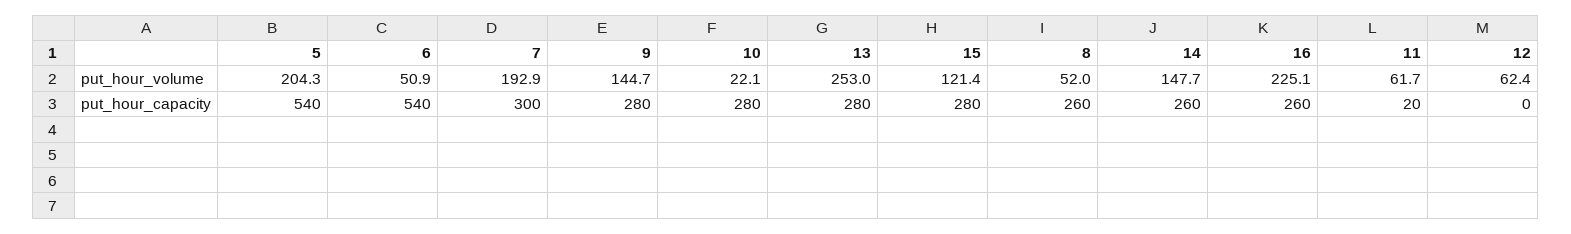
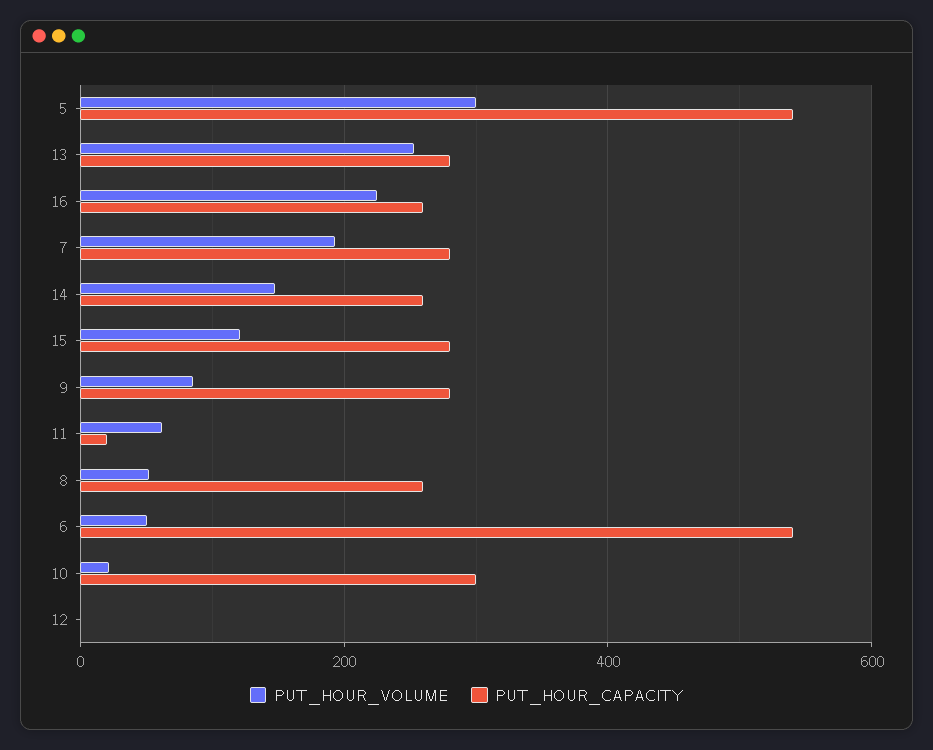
  {
    "put_hour_volume": {
-     "5": 204.3,
+     "5": 300,
      "6": 50.9,
      "7": 192.9,
-     "9": 144.7,
+     "9": 80,
      "10": 22.1,
      "13": 253,
      "15": 121.4,
      "8": 52,
      "14": 147.7,
      "16": 225.1,
      "11": 61.7,
-     "12": 62.4
+     "12": 0
    },
    "put_hour_capacity": {
      "5": 540,
      "6": 540,
-     "7": 300,
+     "7": 280,
      "9": 280,
-     "10": 280,
+     "10": 300,
      "13": 280,
      "15": 280,
      "8": 260,
      "14": 260,
      "16": 260,
      "11": 20,
      "12": 0
    }
  }

